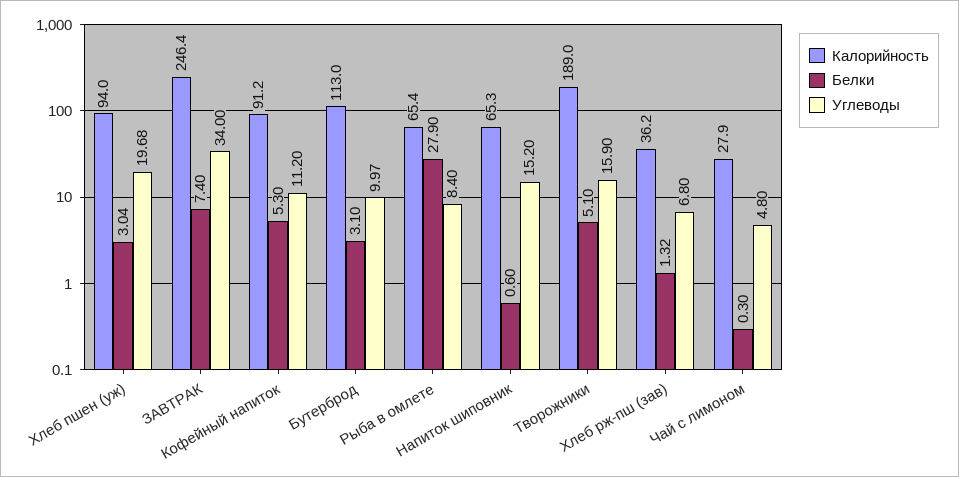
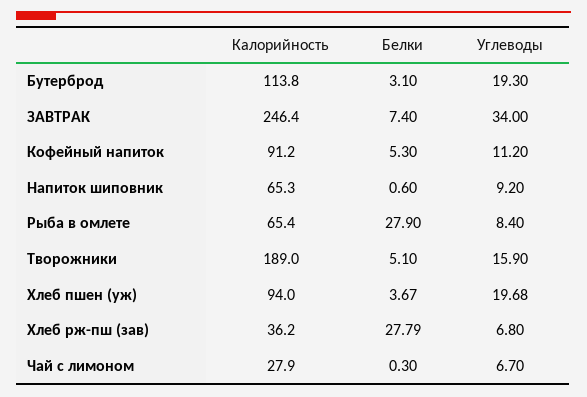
  {
    "Калорийность": {
      "Хлеб пшен (уж)": 94,
      "ЗАВТРАК": 246.4,
      "Кофейный напиток": 91.2,
-     "Бутерброд": 113,
+     "Бутерброд": 113.8,
      "Рыба в омлете": 65.4,
      "Напиток шиповник": 65.3,
      "Творожники": 189,
      "Хлеб рж-пш (зав)": 36.2,
      "Чай с лимоном": 27.9
    },
    "Белки": {
-     "Хлеб пшен (уж)": 3.04,
+     "Хлеб пшен (уж)": 3.67,
      "ЗАВТРАК": 7.4,
      "Кофейный напиток": 5.3,
      "Бутерброд": 3.1,
      "Рыба в омлете": 27.9,
      "Напиток шиповник": 0.6,
      "Творожники": 5.1,
-     "Хлеб рж-пш (зав)": 1.32,
+     "Хлеб рж-пш (зав)": 27.79,
      "Чай с лимоном": 0.3
    },
    "Углеводы": {
      "Хлеб пшен (уж)": 19.68,
      "ЗАВТРАК": 34,
      "Кофейный напиток": 11.2,
-     "Бутерброд": 9.97,
+     "Бутерброд": 19.3,
      "Рыба в омлете": 8.4,
-     "Напиток шиповник": 15.2,
+     "Напиток шиповник": 9.2,
      "Творожники": 15.9,
      "Хлеб рж-пш (зав)": 6.8,
-     "Чай с лимоном": 4.8
+     "Чай с лимоном": 6.7
    }
  }

